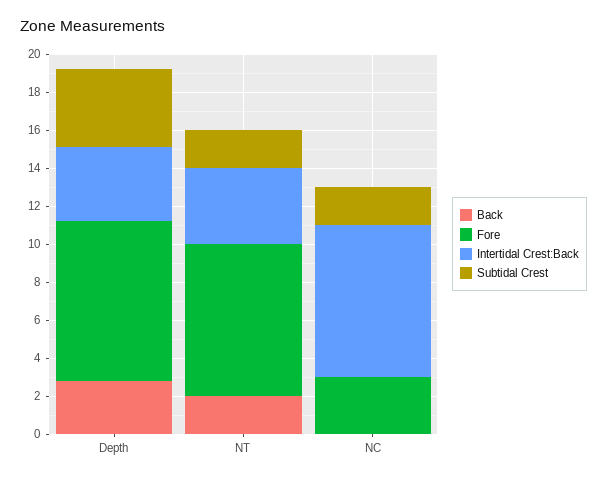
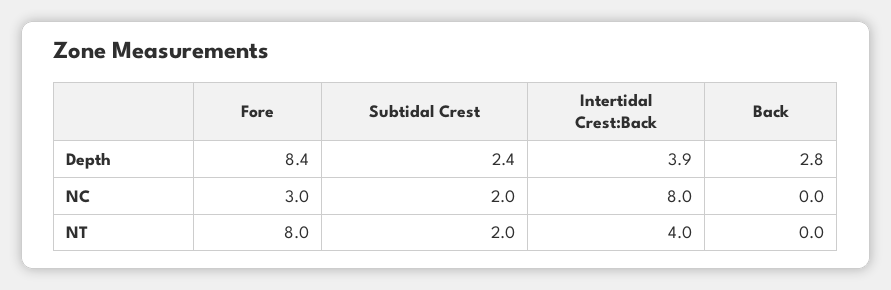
  {
    "Back": {
      "Depth": 2.8,
-     "NT": 2,
+     "NT": 0,
      "NC": 0
    },
    "Fore": {
      "Depth": 8.4,
      "NT": 8,
      "NC": 3
    },
    "Intertidal Crest:Back": {
      "Depth": 3.9,
      "NT": 4,
      "NC": 8
    },
    "Subtidal Crest": {
-     "Depth": 4,
+     "Depth": 2.4,
      "NT": 2,
      "NC": 2
    }
  }

